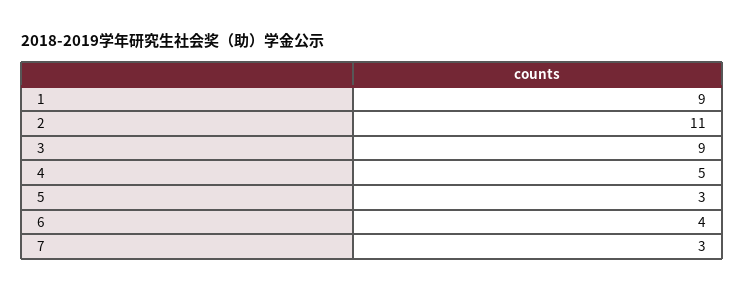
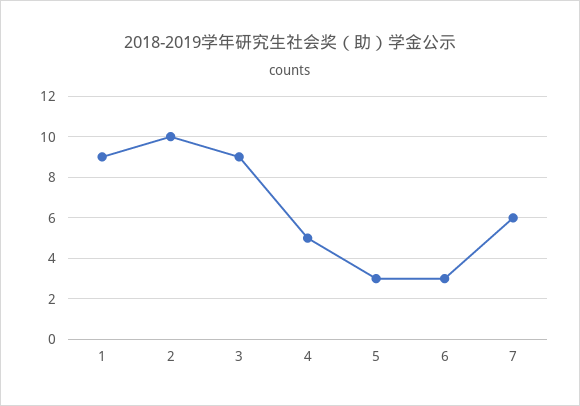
  {
    "1": 9,
-   "2": 11,
+   "2": 10,
    "3": 9,
    "4": 5,
    "5": 3,
-   "6": 4,
+   "6": 3,
-   "7": 3
+   "7": 6
  }

